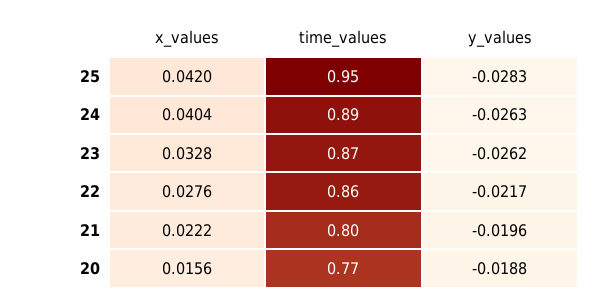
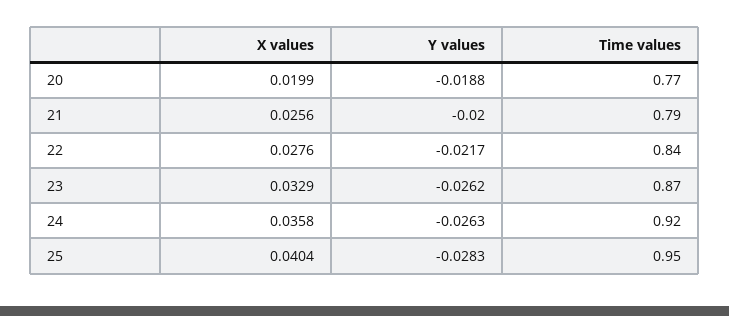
  {
    "x_values": {
-     "25": 0.042,
+     "25": 0.0404,
-     "24": 0.0404,
+     "24": 0.0358,
-     "23": 0.0328,
+     "23": 0.0329,
      "22": 0.0276,
-     "21": 0.0222,
+     "21": 0.0256,
-     "20": 0.0156
+     "20": 0.0199
    },
    "time_values": {
      "25": 0.95,
-     "24": 0.89,
+     "24": 0.92,
      "23": 0.87,
-     "22": 0.86,
+     "22": 0.84,
-     "21": 0.8,
+     "21": 0.79,
      "20": 0.77
    },
    "y_values": {
      "25": -0.0283,
      "24": -0.0263,
      "23": -0.0262,
      "22": -0.0217,
-     "21": -0.0196,
+     "21": -0.02,
      "20": -0.0188
    }
  }

